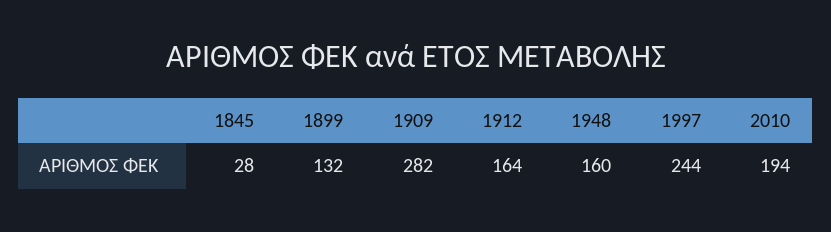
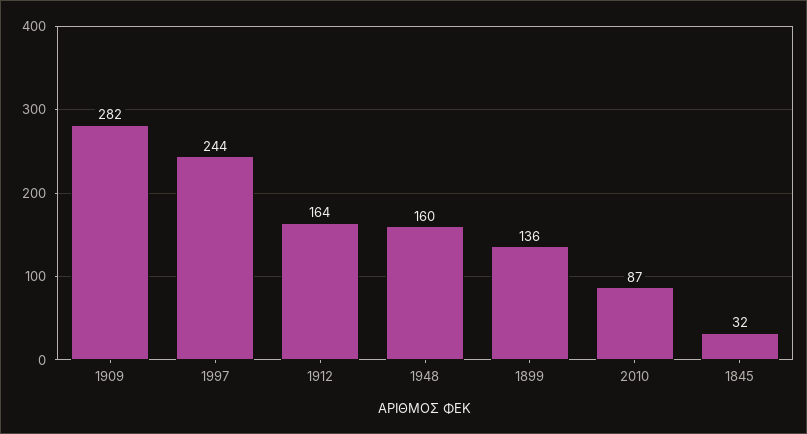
  {
-   "1845": 28,
+   "1845": 32,
-   "1899": 132,
+   "1899": 136,
    "1909": 282,
    "1912": 164,
    "1948": 160,
    "1997": 244,
-   "2010": 194
+   "2010": 87
  }

